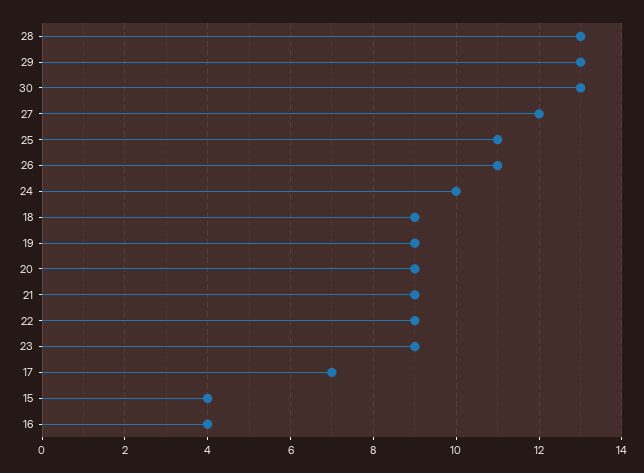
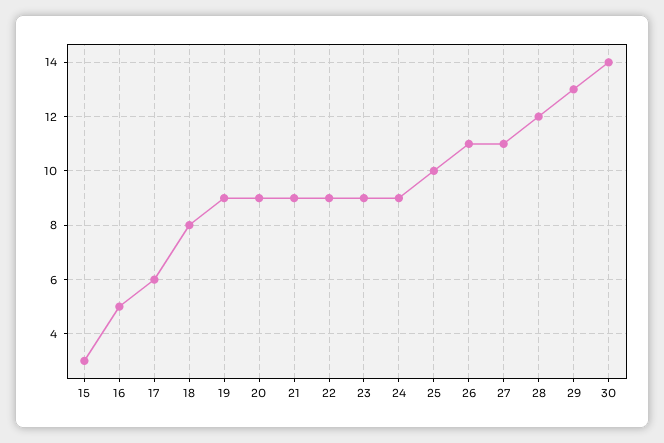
  {
-   "28": 13,
+   "28": 12,
    "29": 13,
-   "30": 13,
+   "30": 14,
-   "27": 12,
+   "27": 11,
-   "25": 11,
+   "25": 10,
    "26": 11,
-   "24": 10,
+   "24": 9,
-   "18": 9,
+   "18": 8,
    "19": 9,
    "20": 9,
    "21": 9,
    "22": 9,
    "23": 9,
-   "17": 7,
+   "17": 6,
-   "15": 4,
+   "15": 3,
-   "16": 4
+   "16": 5
  }

